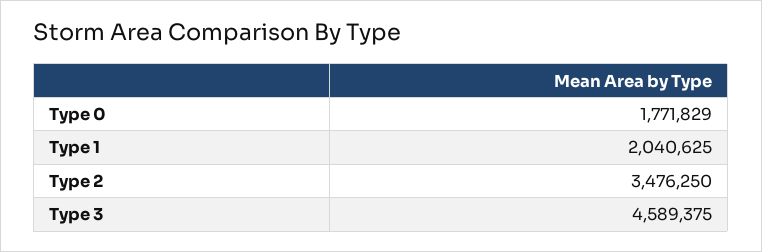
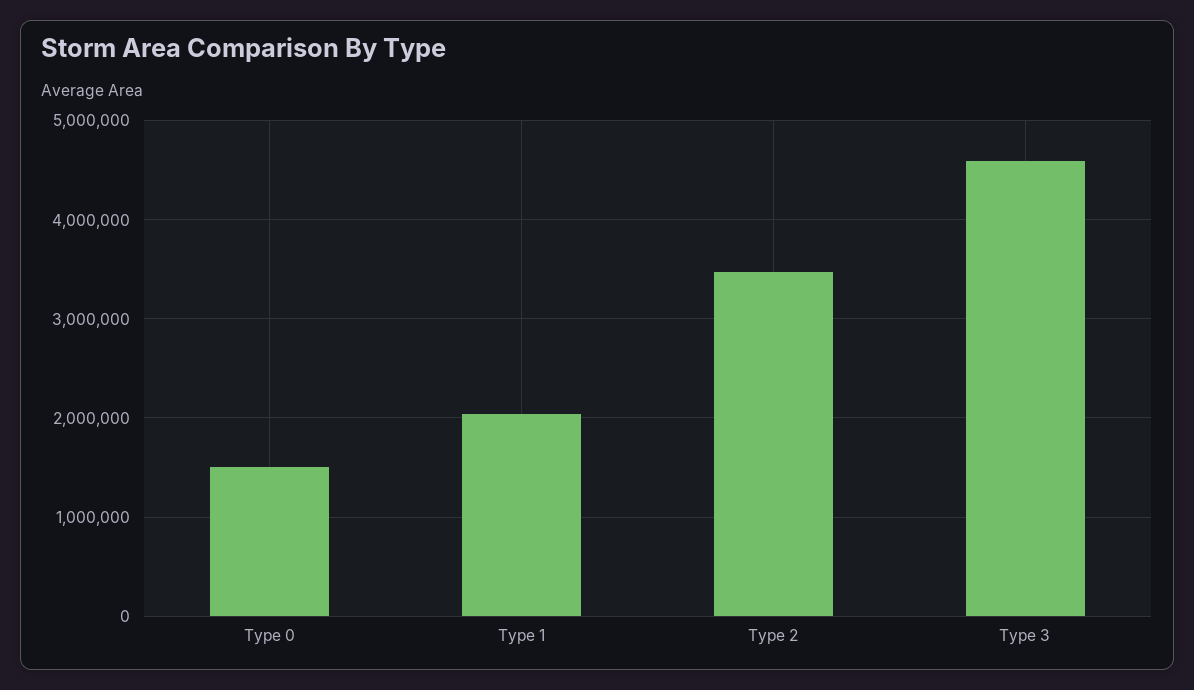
  {
-   "Type 0": 1771829,
+   "Type 0": 1500000,
    "Type 1": 2040625,
    "Type 2": 3476250,
    "Type 3": 4589375
  }

